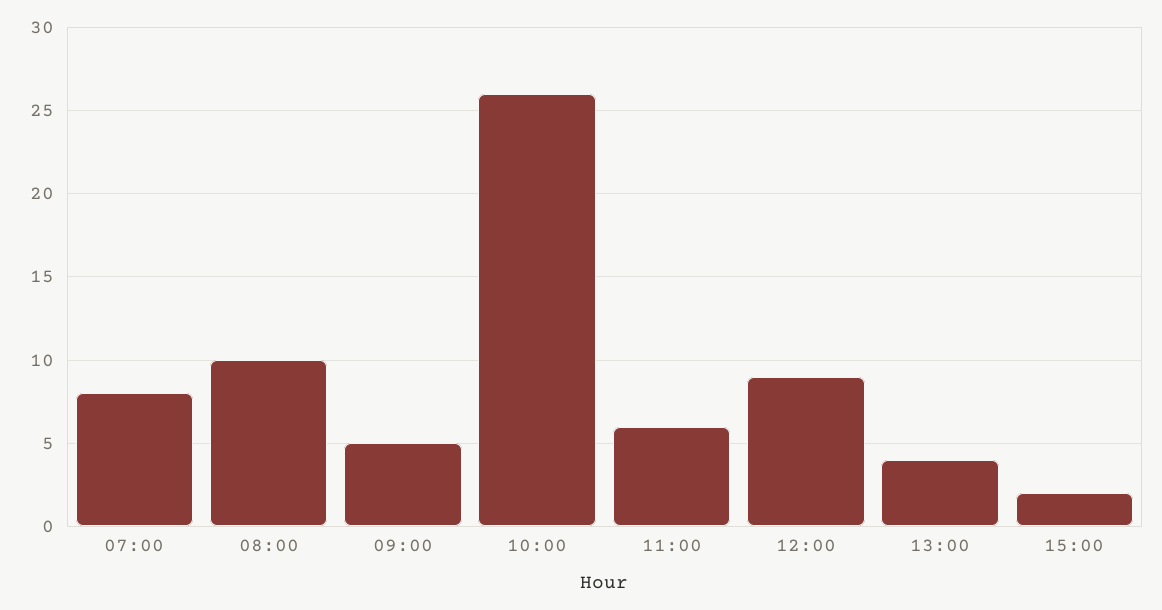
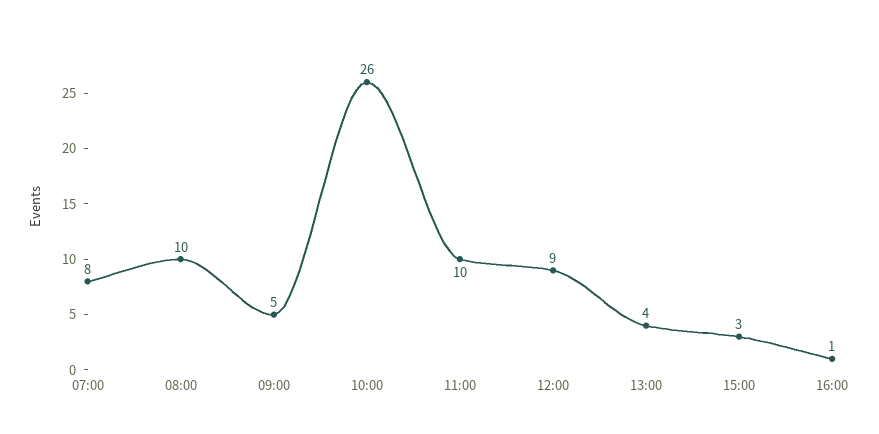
  {
    "07:00": 8,
    "08:00": 10,
    "09:00": 5,
    "10:00": 26,
-   "11:00": 6,
+   "11:00": 10,
    "12:00": 9,
    "13:00": 4,
-   "15:00": 2
+   "15:00": 3,
+   "16:00": 1
  }

